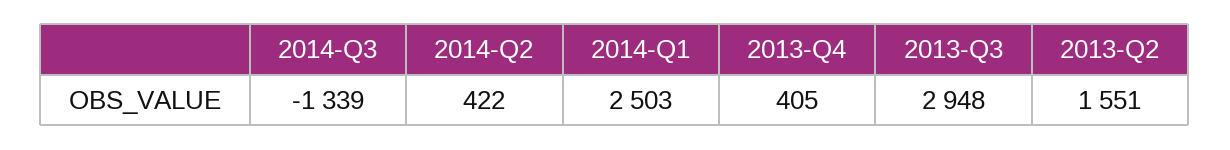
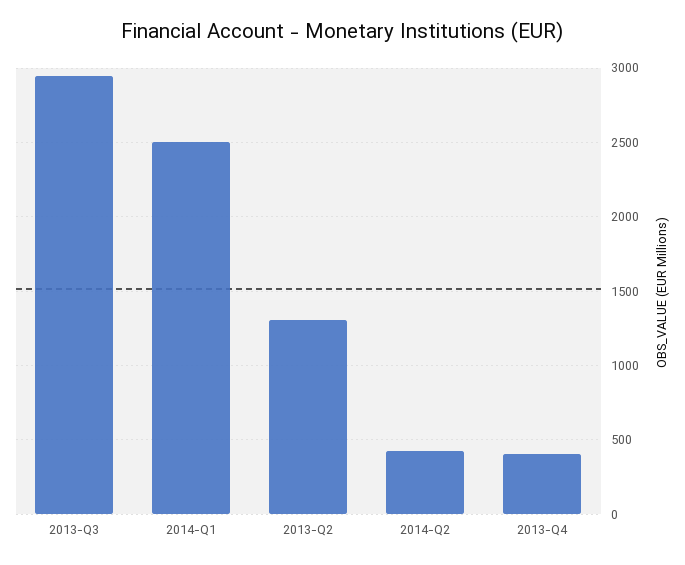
  {
-   "2014-Q3": -1339,
    "2014-Q2": 422,
    "2014-Q1": 2503,
    "2013-Q4": 405,
    "2013-Q3": 2948,
-   "2013-Q2": 1551
+   "2013-Q2": 1300
  }

